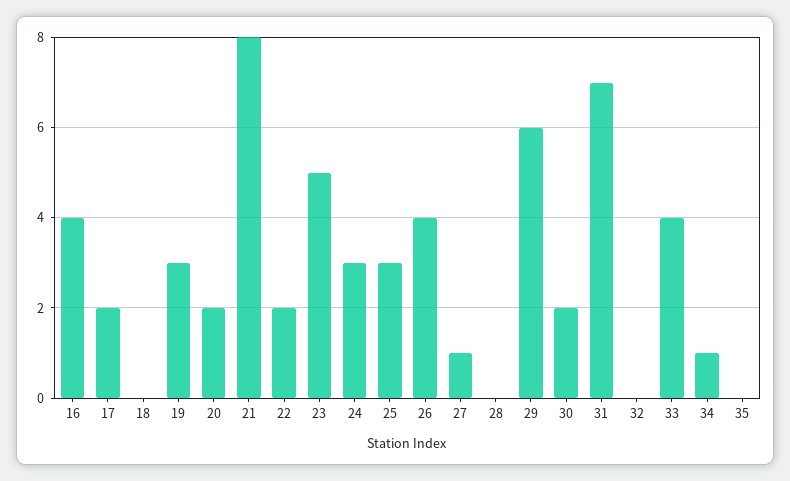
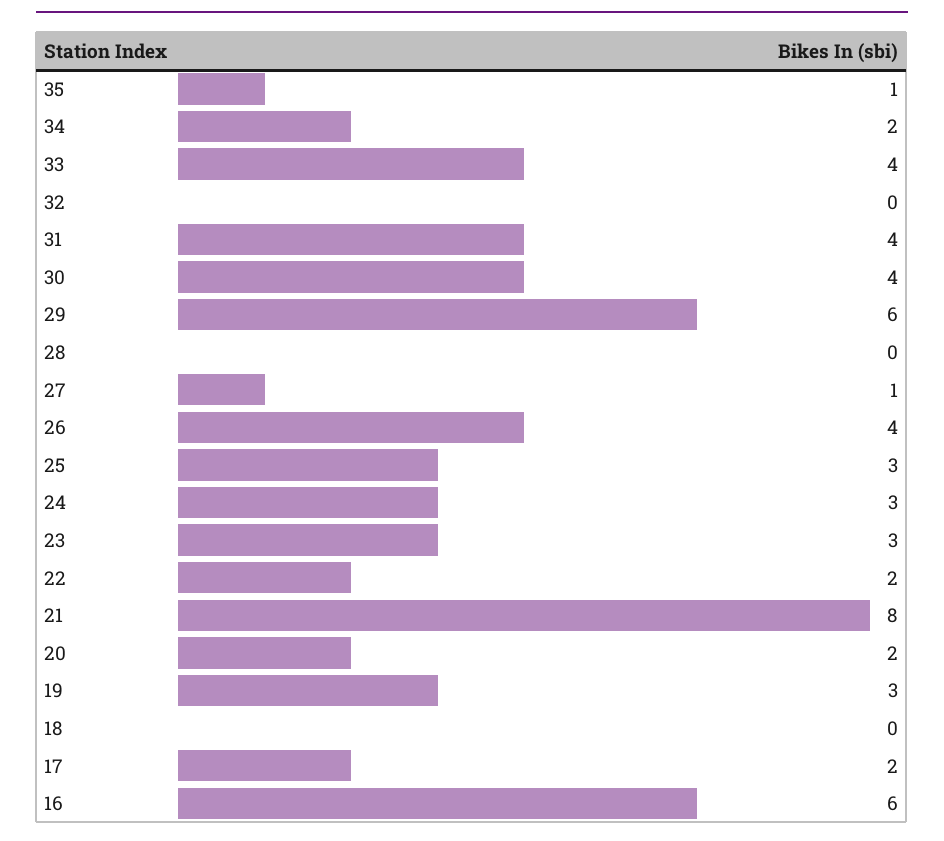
  {
-   "16": 4,
+   "16": 6,
    "17": 2,
    "18": 0,
    "19": 3,
    "20": 2,
    "21": 8,
    "22": 2,
-   "23": 5,
+   "23": 3,
    "24": 3,
    "25": 3,
    "26": 4,
    "27": 1,
    "28": 0,
    "29": 6,
-   "30": 2,
+   "30": 4,
-   "31": 7,
+   "31": 4,
    "32": 0,
    "33": 4,
-   "34": 1,
+   "34": 2,
-   "35": 0
+   "35": 1
  }

